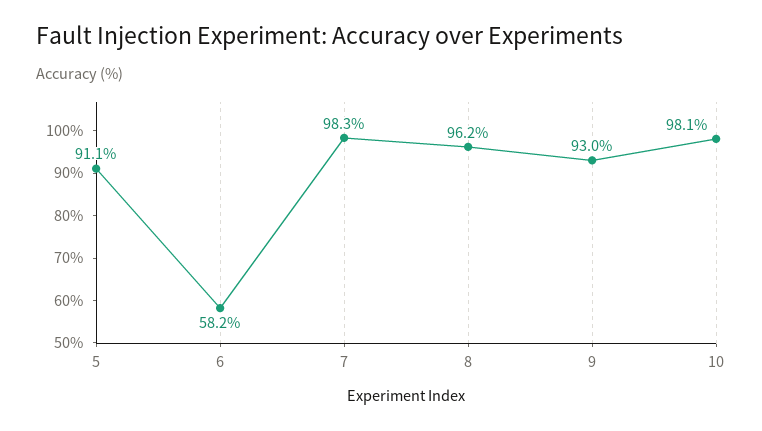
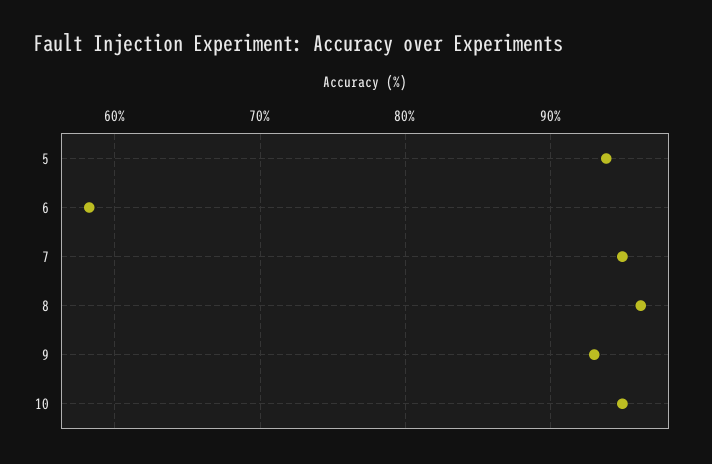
  {
-   "5": 91.1,
+   "5": 94,
    "6": 58.2,
-   "7": 98.3,
+   "7": 95,
    "8": 96.2,
    "9": 93,
-   "10": 98.1
+   "10": 95
  }

